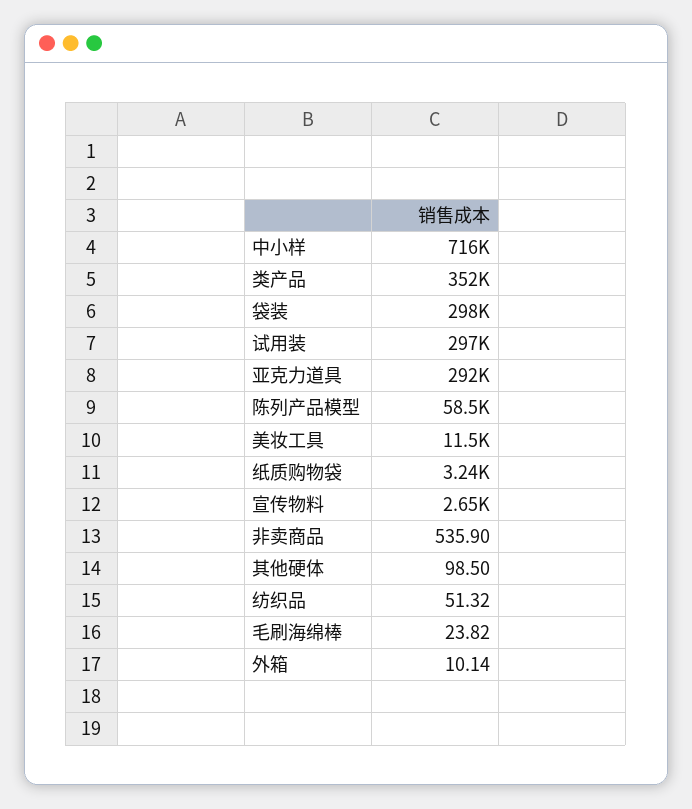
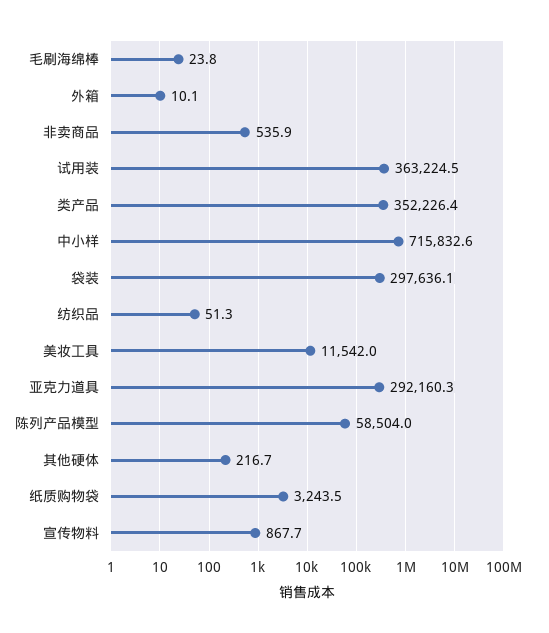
  {
    "中小样": 715832.6,
    "类产品": 352226.4,
    "袋装": 297636.1,
-   "试用装": 297000,
+   "试用装": 363224.5,
    "亚克力道具": 292160.3,
    "陈列产品模型": 58504,
    "美妆工具": 11542,
    "纸质购物袋": 3243.5,
-   "宣传物料": 2650,
+   "宣传物料": 867.7,
    "非卖商品": 535.9,
-   "其他硬体": 98.5,
+   "其他硬体": 216.7,
    "纺织品": 51.32,
    "毛刷海绵棒": 23.82,
    "外箱": 10.14
  }

